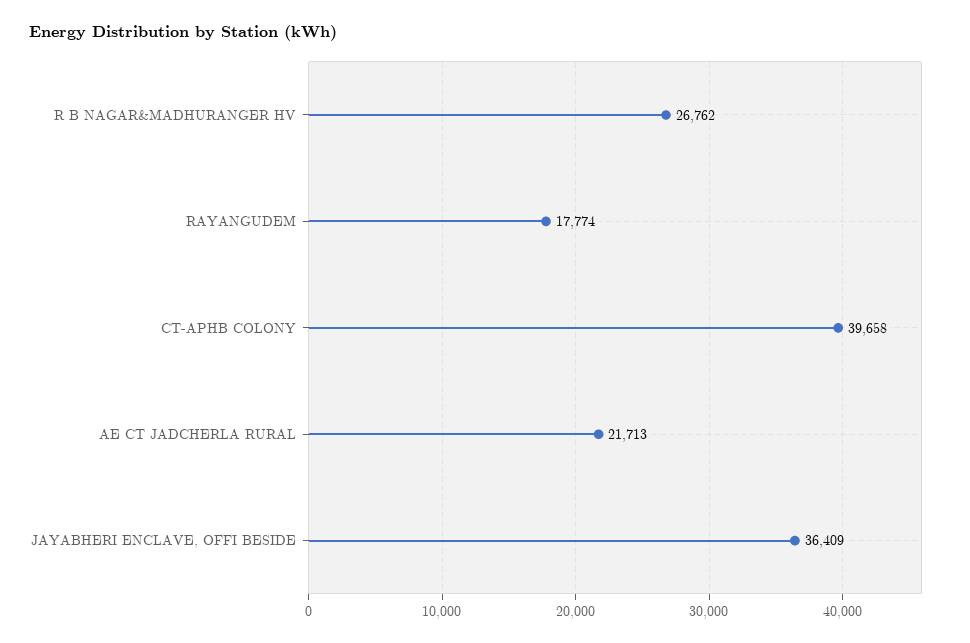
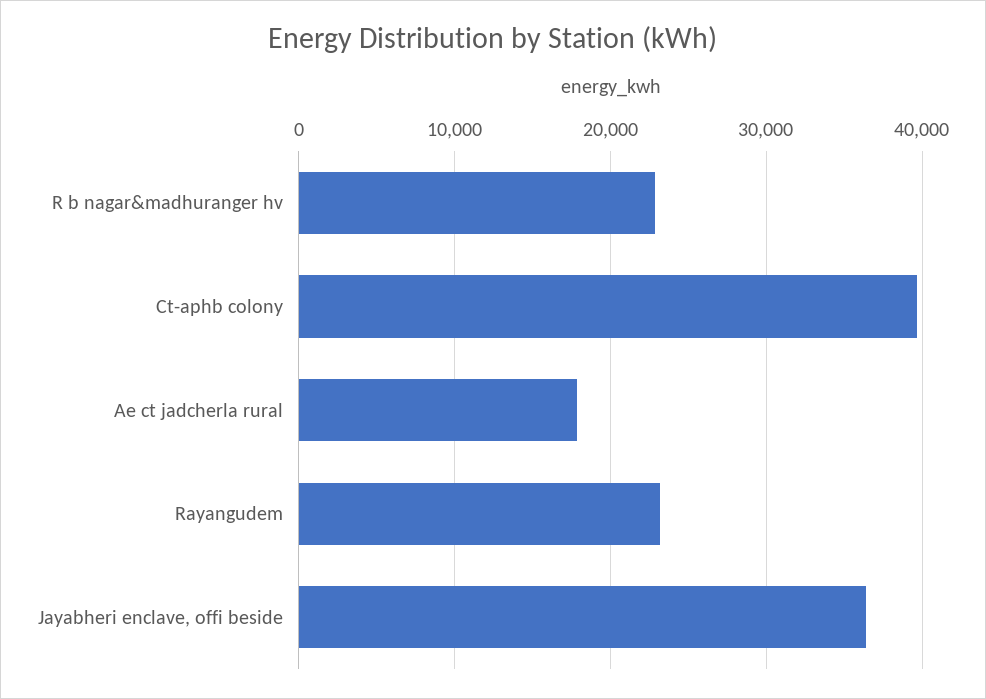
  {
-   "R B NAGAR&MADHURANGER HV": 26762,
+   "R B NAGAR&MADHURANGER HV": 23000,
-   "RAYANGUDEM": 17774,
+   "RAYANGUDEM": 23000,
    "CT-APHB COLONY": 39658,
-   "AE CT JADCHERLA RURAL": 21713,
+   "AE CT JADCHERLA RURAL": 18000,
    "JAYABHERI ENCLAVE, OFFI BESIDE": 36409
  }

